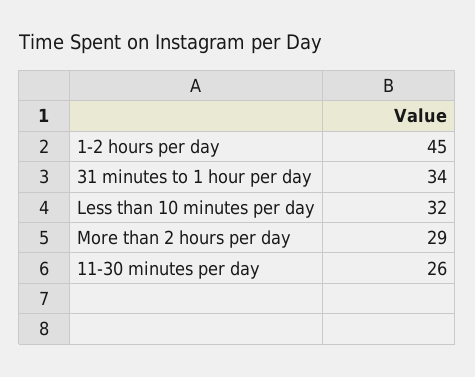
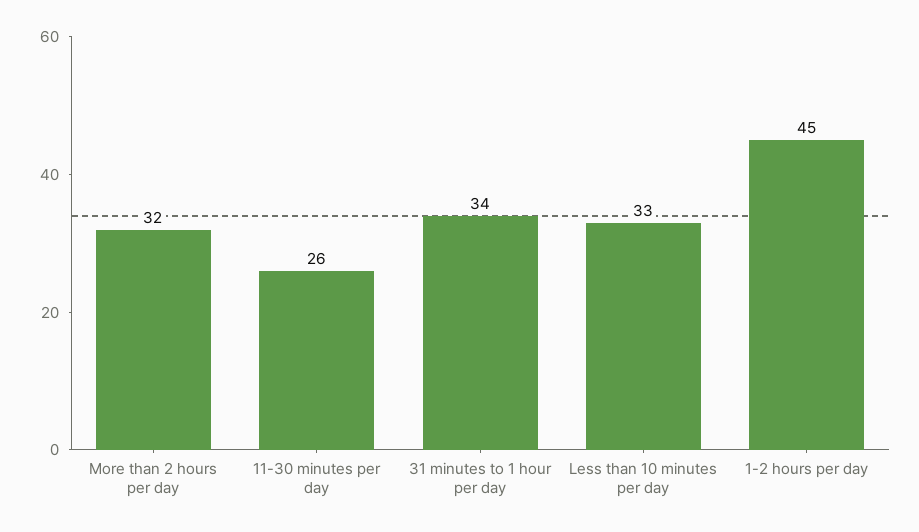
  {
    "1-2 hours per day": 45,
    "31 minutes to 1 hour per day": 34,
-   "Less than 10 minutes per day": 32,
+   "Less than 10 minutes per day": 33,
-   "More than 2 hours per day": 29,
+   "More than 2 hours per day": 32,
    "11-30 minutes per day": 26
  }

